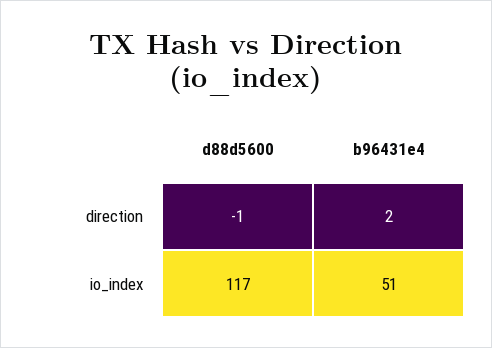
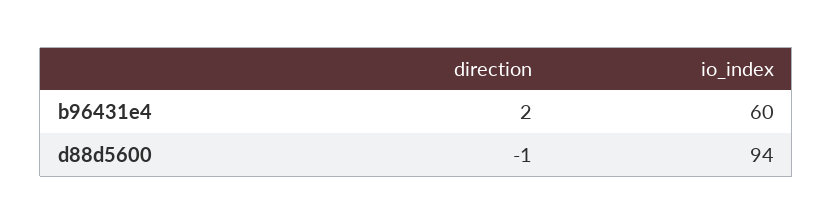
  {
    "d88d5600": {
      "direction": -1,
-     "io_index": 117
+     "io_index": 94
    },
    "b96431e4": {
      "direction": 2,
-     "io_index": 51
+     "io_index": 60
    }
  }

